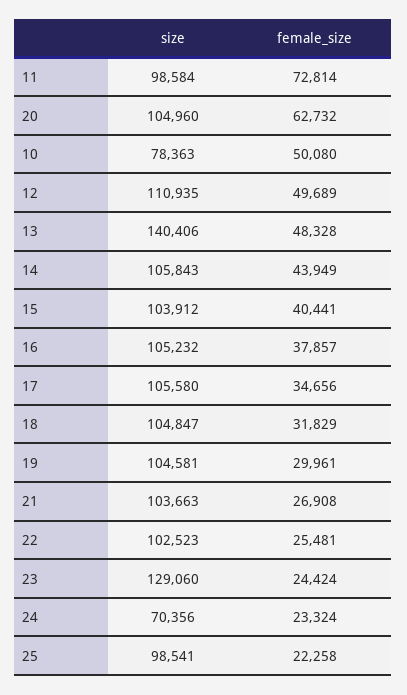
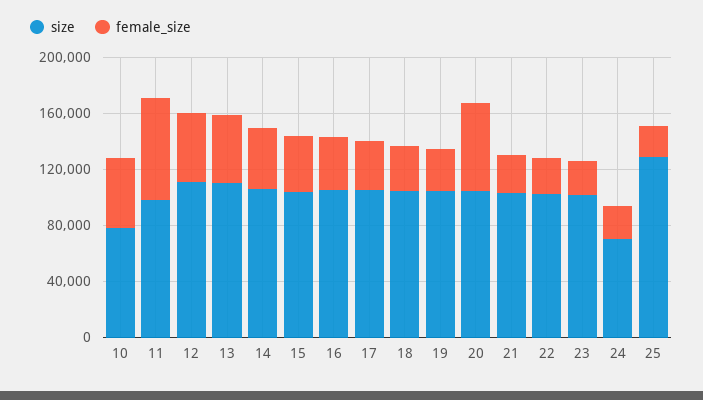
  {
    "size": {
      "11": 98584,
      "20": 104960,
      "10": 78363,
      "12": 110935,
-     "13": 140406,
+     "13": 110000,
      "14": 105843,
      "15": 103912,
      "16": 105232,
      "17": 105580,
      "18": 104847,
      "19": 104581,
      "21": 103663,
      "22": 102523,
-     "23": 129060,
+     "23": 100000,
      "24": 70356,
-     "25": 98541
+     "25": 130000
    },
    "female_size": {
      "11": 72814,
      "20": 62732,
      "10": 50080,
      "12": 49689,
      "13": 48328,
      "14": 43949,
      "15": 40441,
      "16": 37857,
      "17": 34656,
      "18": 31829,
      "19": 29961,
      "21": 26908,
      "22": 25481,
      "23": 24424,
      "24": 23324,
      "25": 22258
    }
  }

